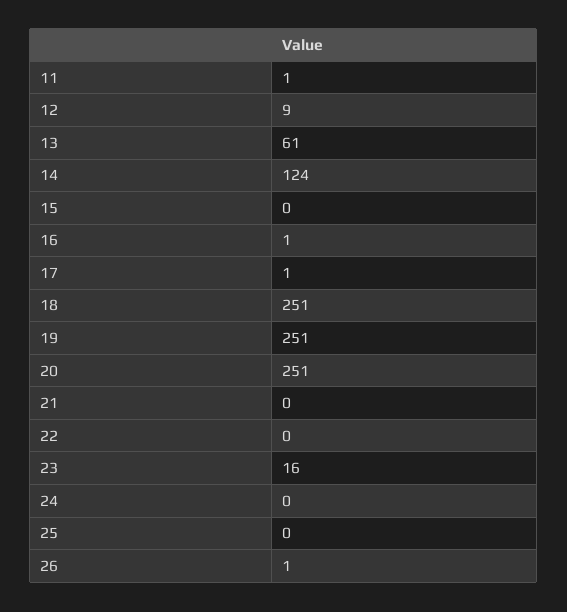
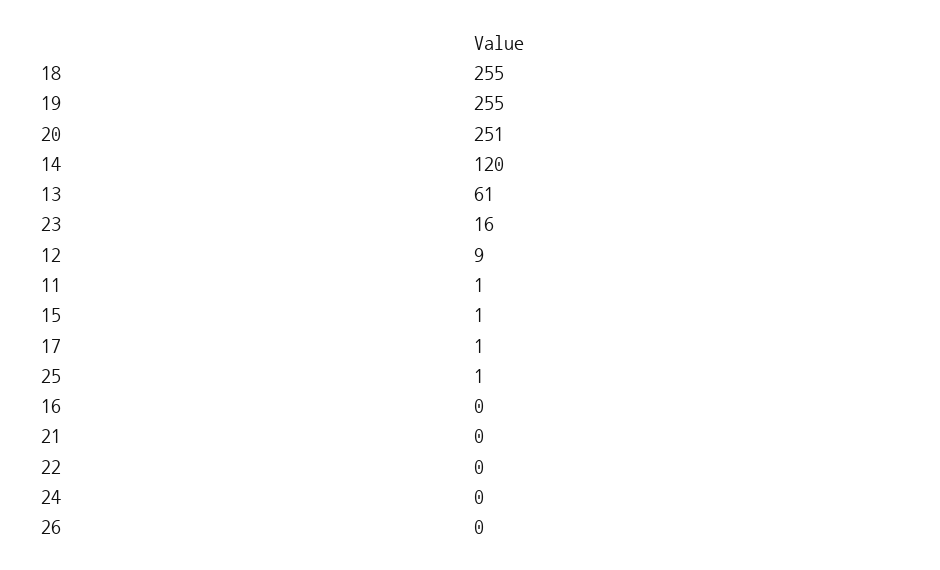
  {
    "11": 1,
    "12": 9,
    "13": 61,
-   "14": 124,
+   "14": 120,
-   "15": 0,
+   "15": 1,
-   "16": 1,
+   "16": 0,
    "17": 1,
-   "18": 251,
+   "18": 255,
-   "19": 251,
+   "19": 255,
    "20": 251,
    "21": 0,
    "22": 0,
    "23": 16,
    "24": 0,
-   "25": 0,
+   "25": 1,
-   "26": 1
+   "26": 0
  }

